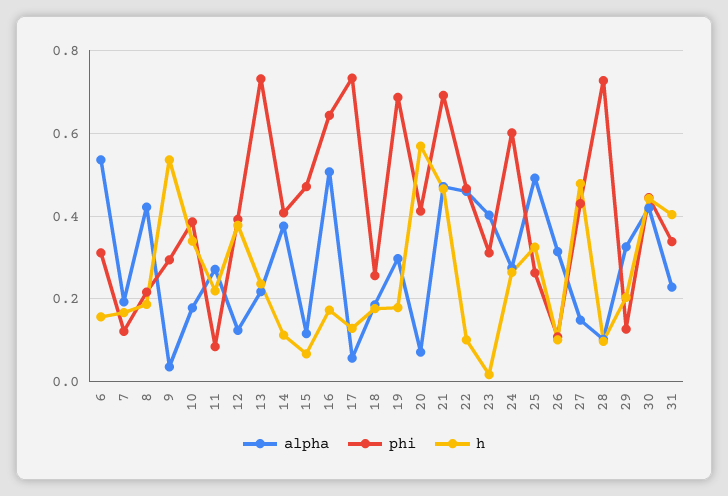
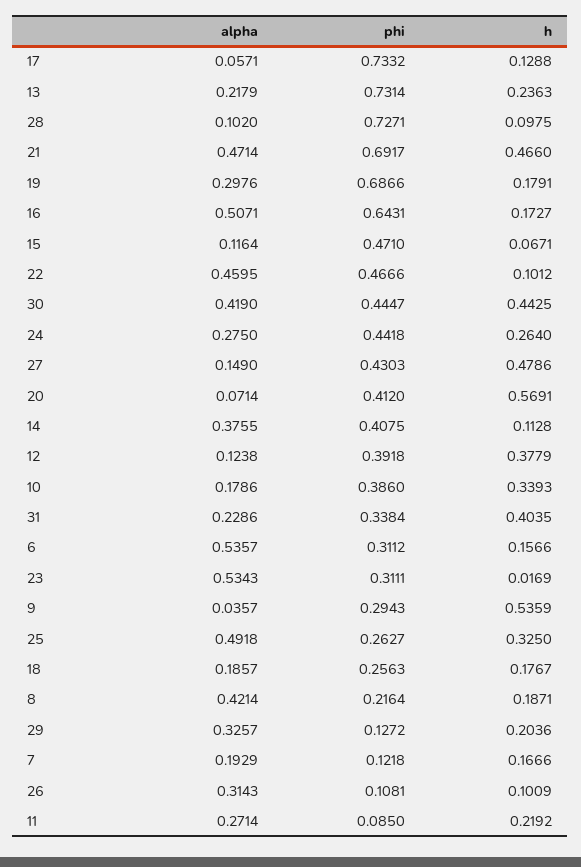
  {
    "alpha": {
      "6": 0.5357,
      "7": 0.1929,
      "8": 0.4214,
      "9": 0.0357,
      "10": 0.1786,
      "11": 0.2714,
      "12": 0.1238,
      "13": 0.2179,
      "14": 0.3755,
      "15": 0.1164,
      "16": 0.5071,
      "17": 0.0571,
      "18": 0.1857,
      "19": 0.2976,
      "20": 0.0714,
      "21": 0.4714,
      "22": 0.4595,
-     "23": 0.4,
+     "23": 0.5343,
      "24": 0.275,
      "25": 0.4918,
      "26": 0.3143,
      "27": 0.149,
      "28": 0.102,
      "29": 0.3257,
      "30": 0.419,
      "31": 0.2286
    },
    "phi": {
      "6": 0.3112,
      "7": 0.1218,
      "8": 0.2164,
      "9": 0.2943,
      "10": 0.386,
      "11": 0.085,
      "12": 0.3918,
      "13": 0.7314,
      "14": 0.4075,
      "15": 0.471,
      "16": 0.6431,
      "17": 0.7332,
      "18": 0.2563,
      "19": 0.6866,
      "20": 0.412,
      "21": 0.6917,
      "22": 0.4666,
      "23": 0.3111,
-     "24": 0.6,
+     "24": 0.4418,
      "25": 0.2627,
      "26": 0.1081,
      "27": 0.4303,
      "28": 0.7271,
      "29": 0.1272,
      "30": 0.4447,
      "31": 0.3384
    },
    "h": {
      "6": 0.1566,
      "7": 0.1666,
      "8": 0.1871,
      "9": 0.5359,
      "10": 0.3393,
      "11": 0.2192,
      "12": 0.3779,
      "13": 0.2363,
      "14": 0.1128,
      "15": 0.0671,
      "16": 0.1727,
      "17": 0.1288,
      "18": 0.1767,
      "19": 0.1791,
      "20": 0.5691,
      "21": 0.466,
      "22": 0.1012,
      "23": 0.0169,
      "24": 0.264,
      "25": 0.325,
      "26": 0.1009,
      "27": 0.4786,
      "28": 0.0975,
      "29": 0.2036,
      "30": 0.4425,
      "31": 0.4035
    }
  }

